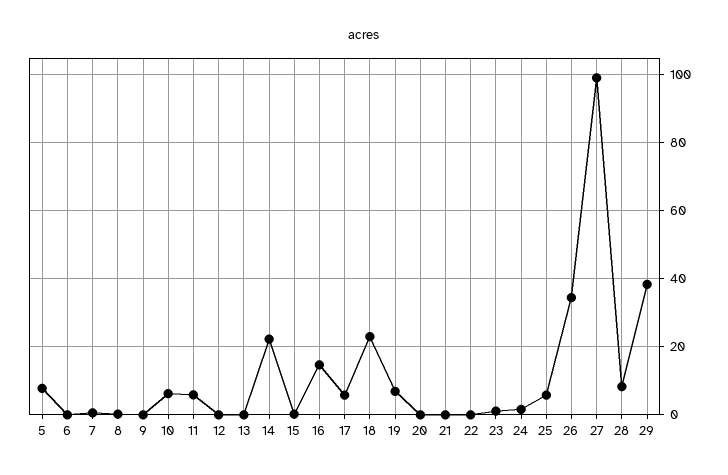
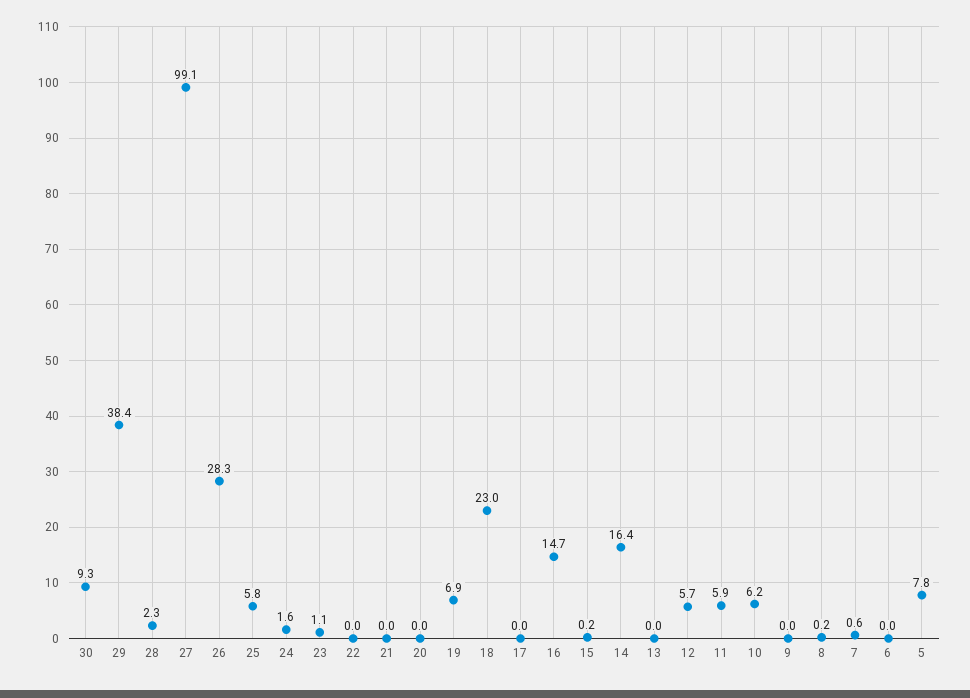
  {
    "5": 7.8,
    "6": 0,
    "7": 0.6,
    "8": 0.2,
    "9": 0,
    "10": 6.2,
    "11": 5.9,
-   "12": 0,
+   "12": 5.7,
    "13": 0,
-   "14": 22,
+   "14": 16.4,
    "15": 0.2,
    "16": 14.7,
-   "17": 6,
+   "17": 0,
    "18": 23,
    "19": 6.9,
    "20": 0,
    "21": 0,
    "22": 0,
    "23": 1.1,
    "24": 1.6,
    "25": 5.8,
-   "26": 34,
+   "26": 28.3,
    "27": 99.1,
-   "28": 8,
+   "28": 2.3,
-   "29": 38.4
+   "29": 38.4,
+   "30": 9.3
  }

